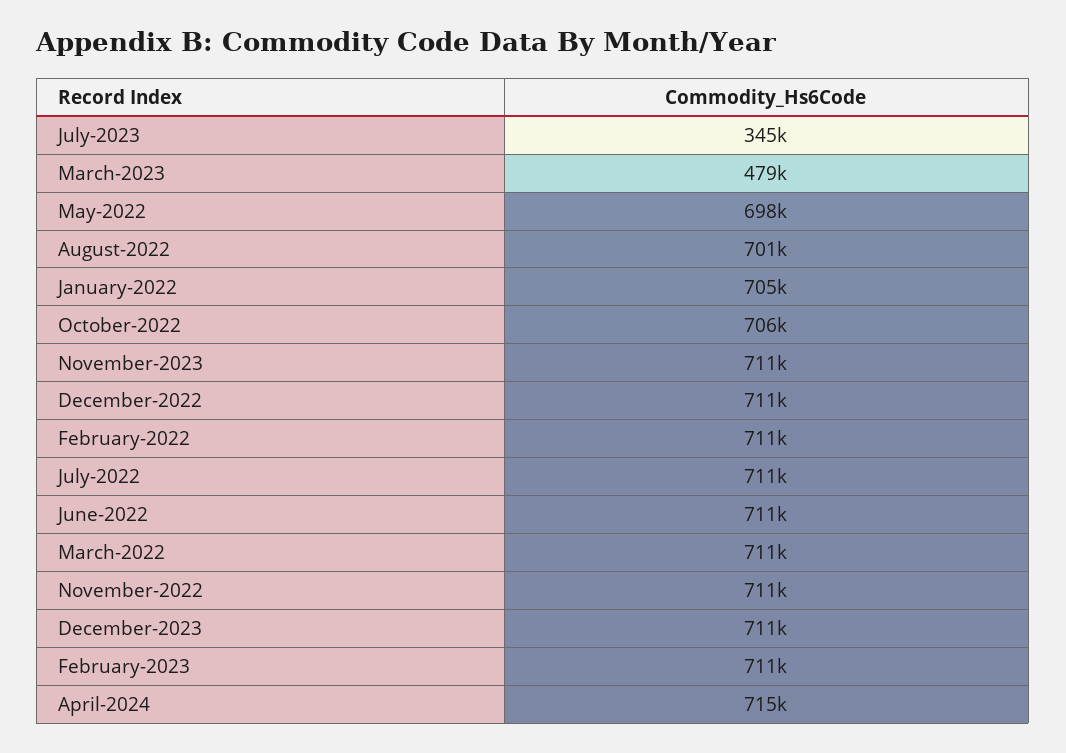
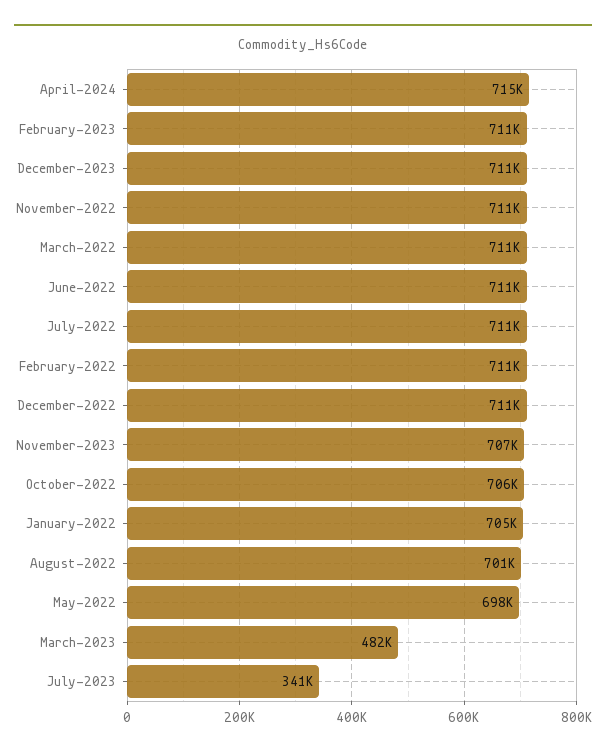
  {
-   "July-2023": 345000,
+   "July-2023": 341000,
-   "March-2023": 479000,
+   "March-2023": 482000,
    "May-2022": 698000,
    "August-2022": 701000,
    "January-2022": 705000,
    "October-2022": 706000,
-   "November-2023": 711000,
+   "November-2023": 707000,
    "December-2022": 711000,
    "February-2022": 711000,
    "July-2022": 711000,
    "June-2022": 711000,
    "March-2022": 711000,
    "November-2022": 711000,
    "December-2023": 711000,
    "February-2023": 711000,
    "April-2024": 715000
  }

